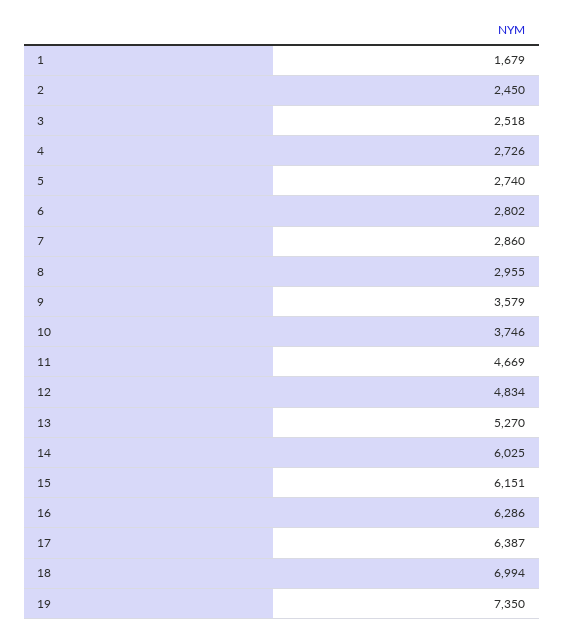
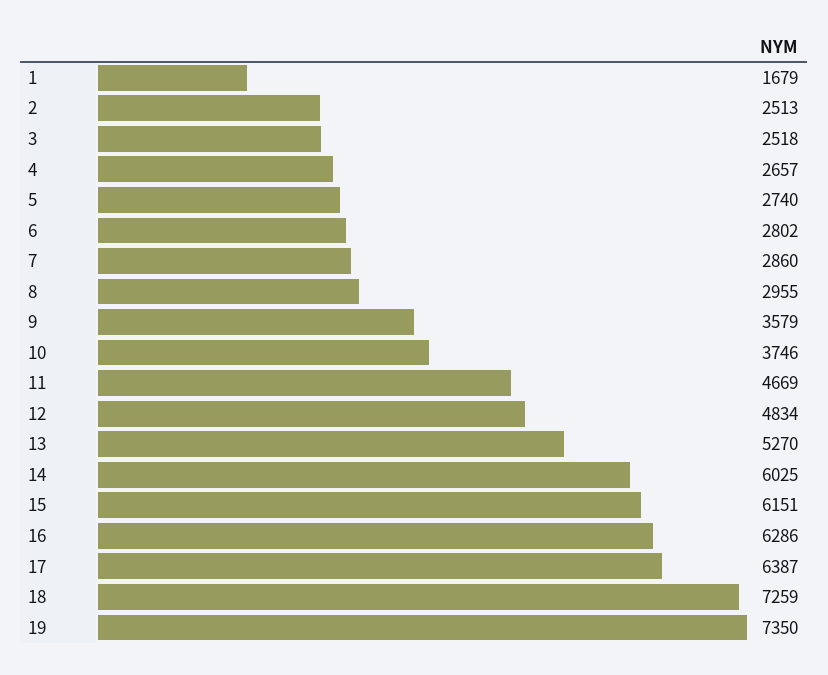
  {
    "1": 1679,
-   "2": 2450,
+   "2": 2513,
    "3": 2518,
-   "4": 2726,
+   "4": 2657,
    "5": 2740,
    "6": 2802,
    "7": 2860,
    "8": 2955,
    "9": 3579,
    "10": 3746,
    "11": 4669,
    "12": 4834,
    "13": 5270,
    "14": 6025,
    "15": 6151,
    "16": 6286,
    "17": 6387,
-   "18": 6994,
+   "18": 7259,
    "19": 7350
  }

